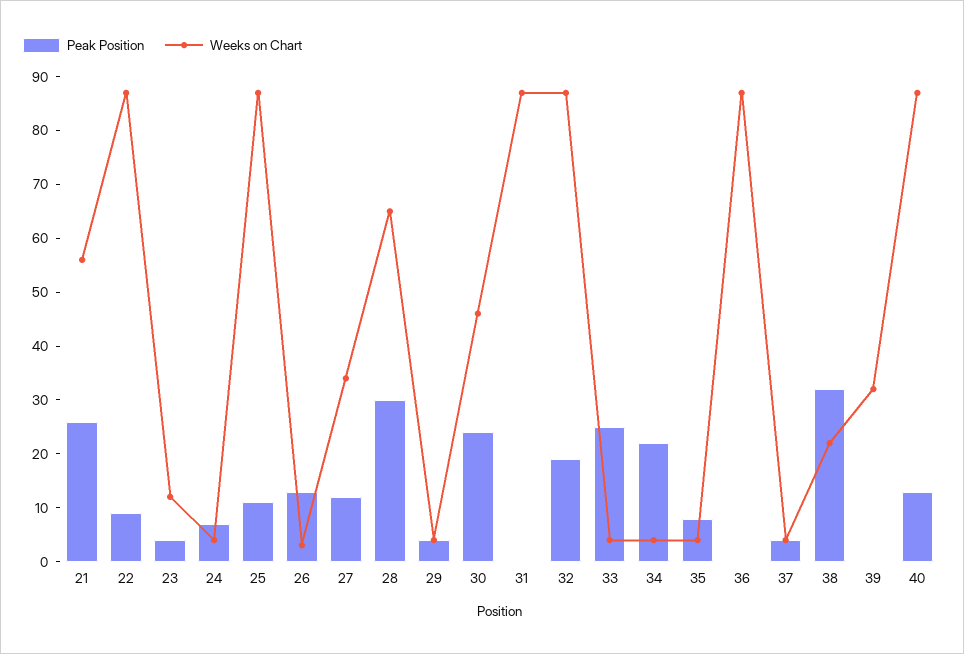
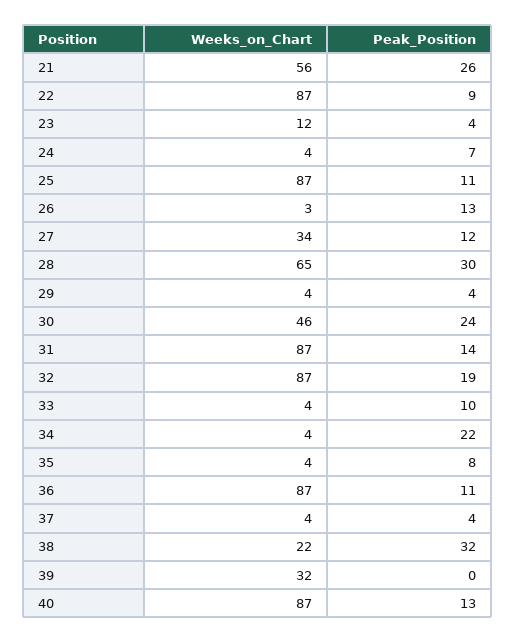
  {
    "Peak Position": {
      "21": 26,
      "22": 9,
      "23": 4,
      "24": 7,
      "25": 11,
      "26": 13,
      "27": 12,
      "28": 30,
      "29": 4,
      "30": 24,
-     "31": 0,
+     "31": 14,
      "32": 19,
-     "33": 25,
+     "33": 10,
      "34": 22,
      "35": 8,
-     "36": 0,
+     "36": 11,
      "37": 4,
      "38": 32,
      "39": 0,
      "40": 13
    },
    "Weeks on Chart": {
      "21": 56,
      "22": 87,
      "23": 12,
      "24": 4,
      "25": 87,
      "26": 3,
      "27": 34,
      "28": 65,
      "29": 4,
      "30": 46,
      "31": 87,
      "32": 87,
      "33": 4,
      "34": 4,
      "35": 4,
      "36": 87,
      "37": 4,
      "38": 22,
      "39": 32,
      "40": 87
    }
  }

